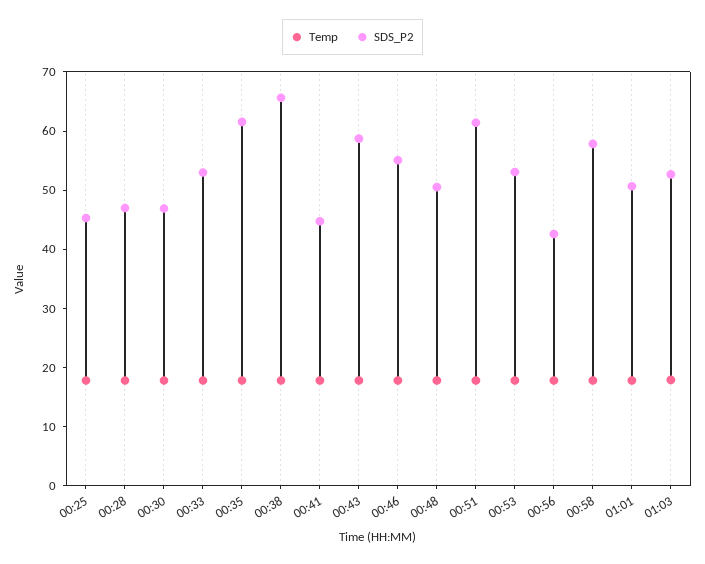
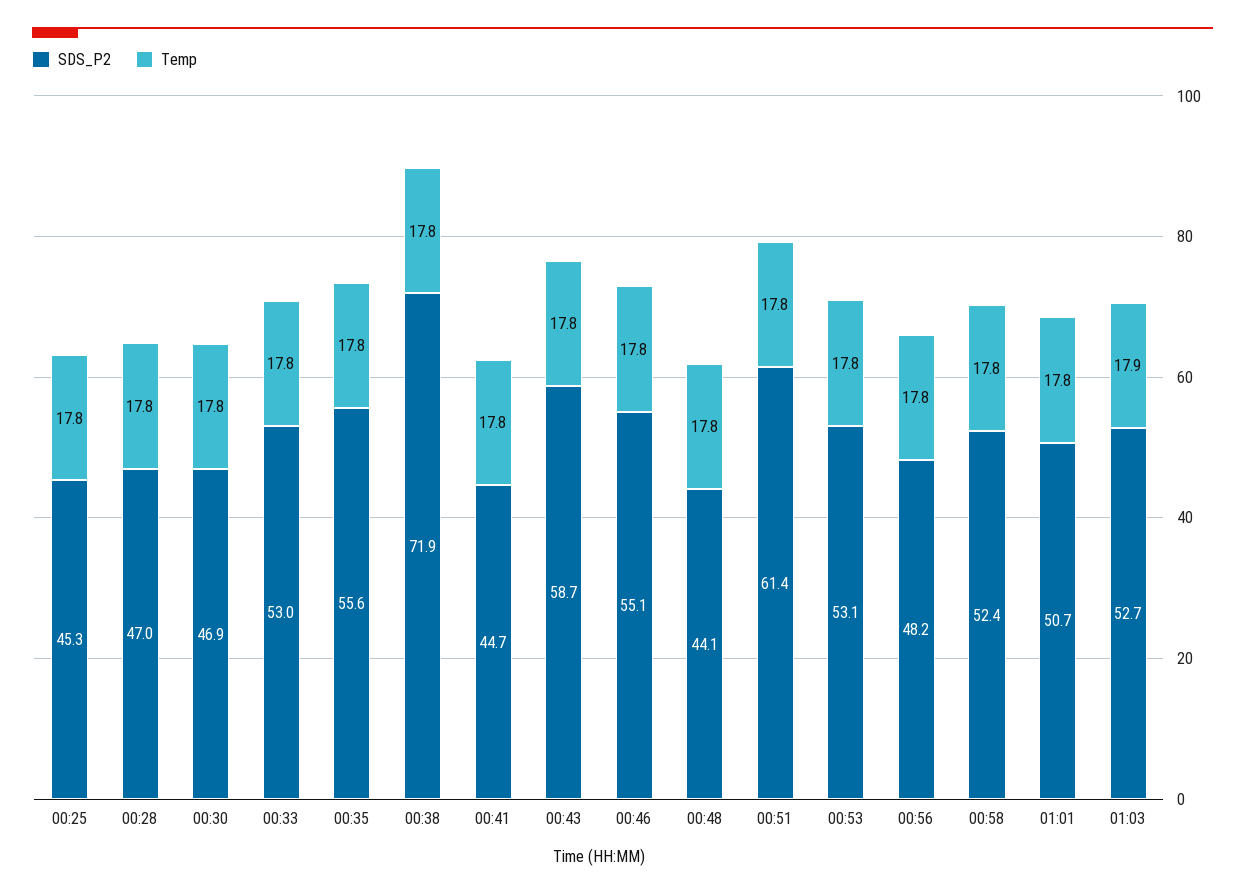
  {
    "Temp": {
      "00:25": 17.8,
      "00:28": 17.8,
      "00:30": 17.8,
      "00:33": 17.8,
      "00:35": 17.8,
      "00:38": 17.8,
      "00:41": 17.8,
      "00:43": 17.8,
      "00:46": 17.8,
      "00:48": 17.8,
      "00:51": 17.8,
      "00:53": 17.8,
      "00:56": 17.8,
      "00:58": 17.8,
      "01:01": 17.8,
      "01:03": 17.9
    },
    "SDS_P2": {
      "00:25": 45.3,
      "00:28": 47,
      "00:30": 46.9,
      "00:33": 53,
-     "00:35": 62,
+     "00:35": 55.6,
-     "00:38": 66,
+     "00:38": 71.9,
      "00:41": 44.7,
      "00:43": 58.7,
      "00:46": 55.1,
-     "00:48": 50,
+     "00:48": 44.1,
      "00:51": 61.4,
      "00:53": 53.1,
-     "00:56": 42,
+     "00:56": 48.2,
-     "00:58": 58,
+     "00:58": 52.4,
      "01:01": 50.7,
      "01:03": 52.7
    }
  }

